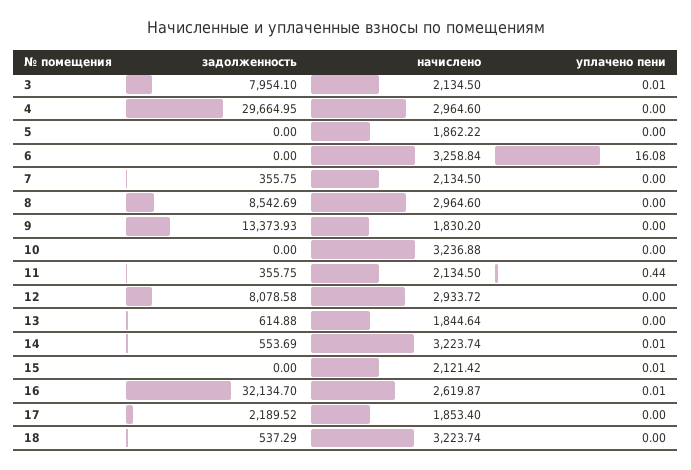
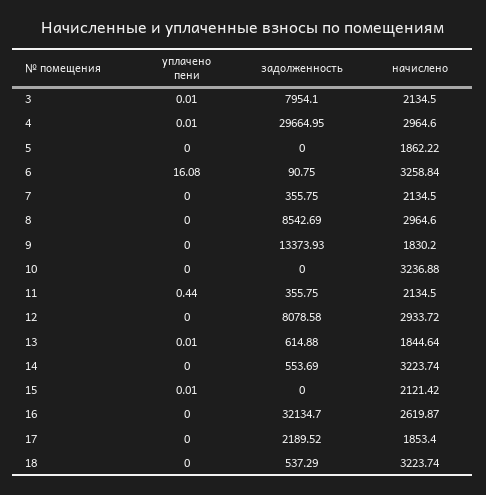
  {
    "задолженность": {
      "3": 7954.1,
      "4": 29664.95,
      "5": 0,
-     "6": 0,
+     "6": 90.75,
      "7": 355.75,
      "8": 8542.69,
      "9": 13373.93,
      "10": 0,
      "11": 355.75,
      "12": 8078.58,
      "13": 614.88,
      "14": 553.69,
      "15": 0,
      "16": 32134.7,
      "17": 2189.52,
      "18": 537.29
    },
    "начислено": {
      "3": 2134.5,
      "4": 2964.6,
      "5": 1862.22,
      "6": 3258.84,
      "7": 2134.5,
      "8": 2964.6,
      "9": 1830.2,
      "10": 3236.88,
      "11": 2134.5,
      "12": 2933.72,
      "13": 1844.64,
      "14": 3223.74,
      "15": 2121.42,
      "16": 2619.87,
      "17": 1853.4,
      "18": 3223.74
    },
    "уплачено пени": {
      "3": 0.01,
-     "4": 0,
+     "4": 0.01,
      "5": 0,
      "6": 16.08,
      "7": 0,
      "8": 0,
      "9": 0,
      "10": 0,
      "11": 0.44,
      "12": 0,
-     "13": 0,
+     "13": 0.01,
-     "14": 0.01,
+     "14": 0,
      "15": 0.01,
-     "16": 0.01,
+     "16": 0,
      "17": 0,
      "18": 0
    }
  }

